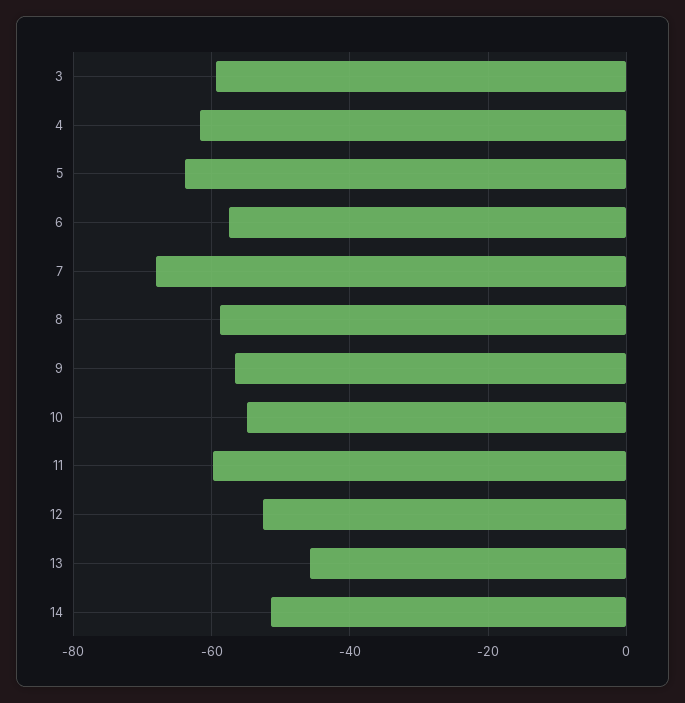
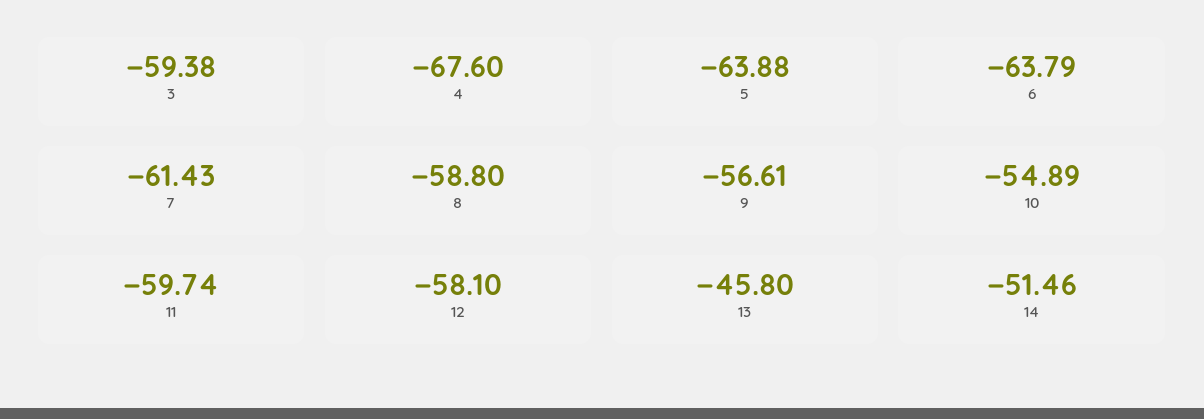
  {
    "3": -59.38,
-   "4": -62,
+   "4": -67.6,
    "5": -63.88,
-   "6": -58,
+   "6": -63.79,
-   "7": -68,
+   "7": -61.43,
    "8": -58.8,
    "9": -56.61,
    "10": -54.89,
    "11": -59.74,
-   "12": -52,
+   "12": -58.1,
    "13": -45.8,
    "14": -51.46
  }

